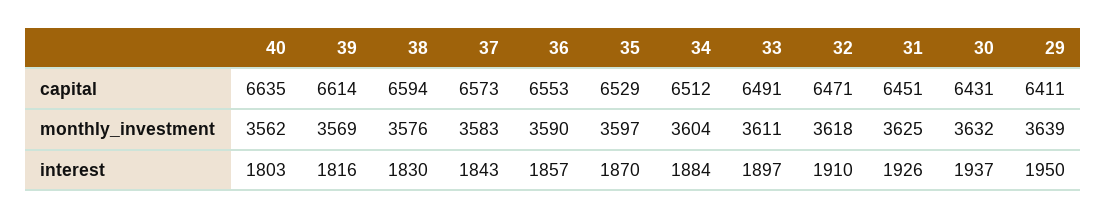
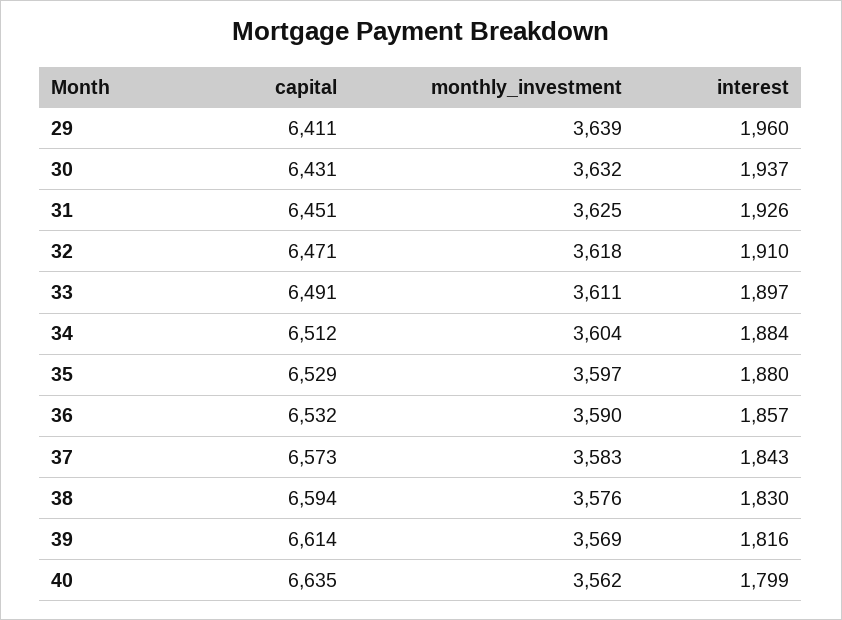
  {
    "40": {
      "capital": 6635,
      "monthly_investment": 3562,
-     "interest": 1803
+     "interest": 1799
    },
    "39": {
      "capital": 6614,
      "monthly_investment": 3569,
      "interest": 1816
    },
    "38": {
      "capital": 6594,
      "monthly_investment": 3576,
      "interest": 1830
    },
    "37": {
      "capital": 6573,
      "monthly_investment": 3583,
      "interest": 1843
    },
    "36": {
-     "capital": 6553,
+     "capital": 6532,
      "monthly_investment": 3590,
      "interest": 1857
    },
    "35": {
      "capital": 6529,
      "monthly_investment": 3597,
-     "interest": 1870
+     "interest": 1880
    },
    "34": {
      "capital": 6512,
      "monthly_investment": 3604,
      "interest": 1884
    },
    "33": {
      "capital": 6491,
      "monthly_investment": 3611,
      "interest": 1897
    },
    "32": {
      "capital": 6471,
      "monthly_investment": 3618,
      "interest": 1910
    },
    "31": {
      "capital": 6451,
      "monthly_investment": 3625,
      "interest": 1926
    },
    "30": {
      "capital": 6431,
      "monthly_investment": 3632,
      "interest": 1937
    },
    "29": {
      "capital": 6411,
      "monthly_investment": 3639,
-     "interest": 1950
+     "interest": 1960
    }
  }

